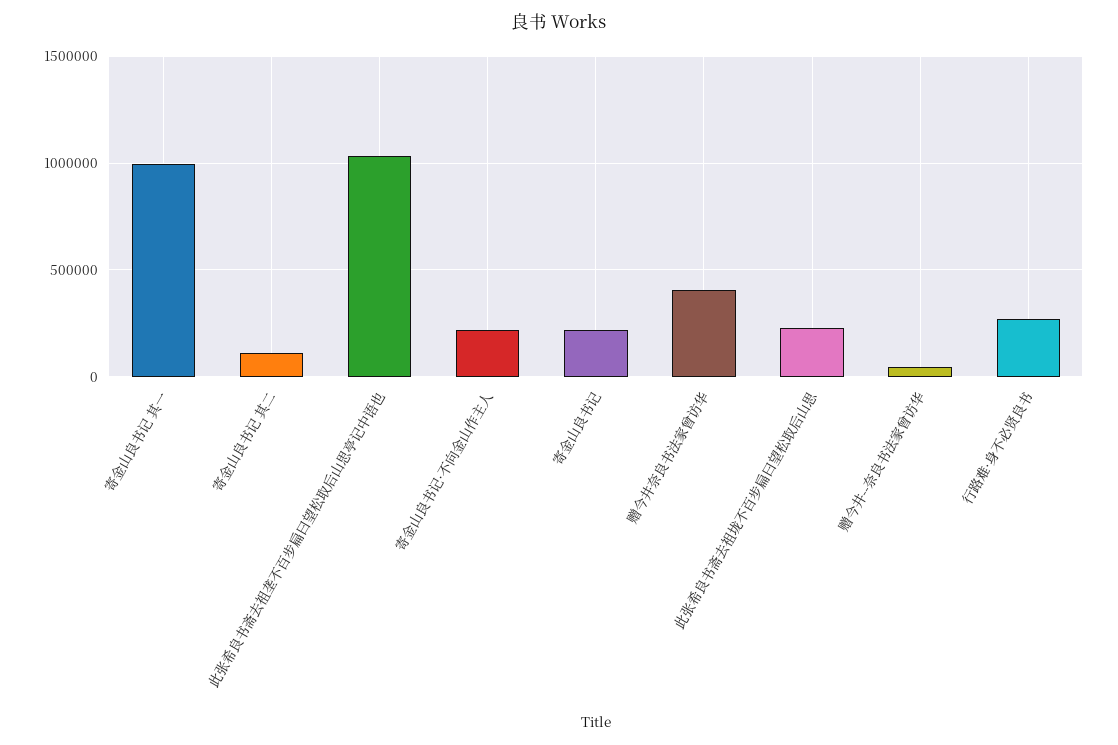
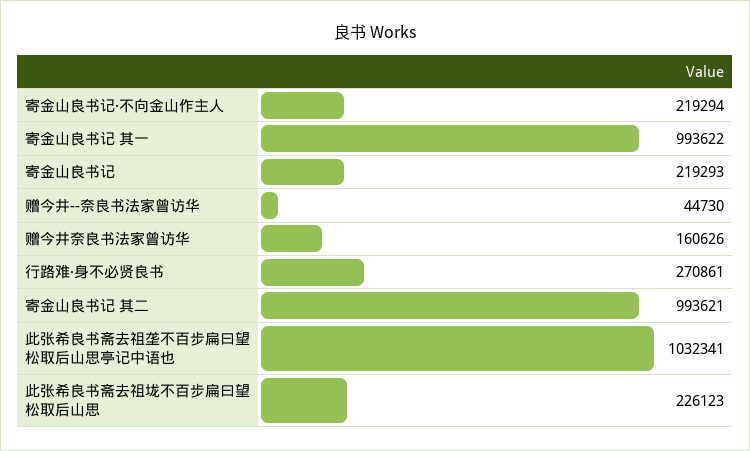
  {
    "寄金山良书记 其一": 993622,
-   "寄金山良书记 其二": 100000,
+   "寄金山良书记 其二": 993621,
    "此张希良书斋去祖垄不百步扁曰望松取后山思亭记中语也": 1032341,
    "寄金山良书记·不向金山作主人": 219294,
    "寄金山良书记": 219293,
-   "赠今井奈良书法家曾访华": 400000,
+   "赠今井奈良书法家曾访华": 160626,
    "此张希良书斋去祖垅不百步扁曰望松取后山思": 226123,
    "赠今井--奈良书法家曾访华": 44730,
    "行路难·身不必贤良书": 270861
  }

